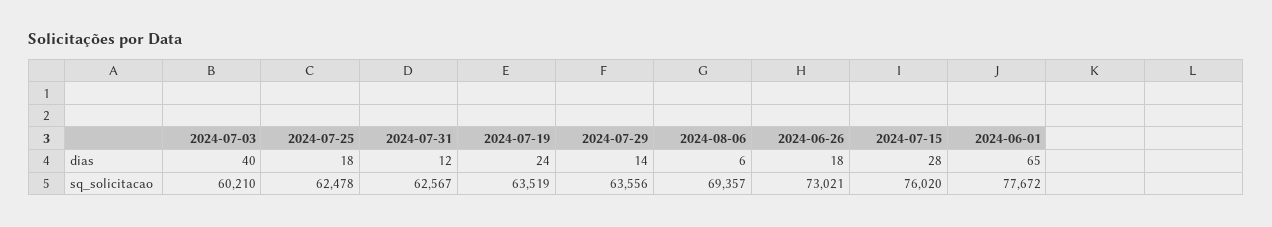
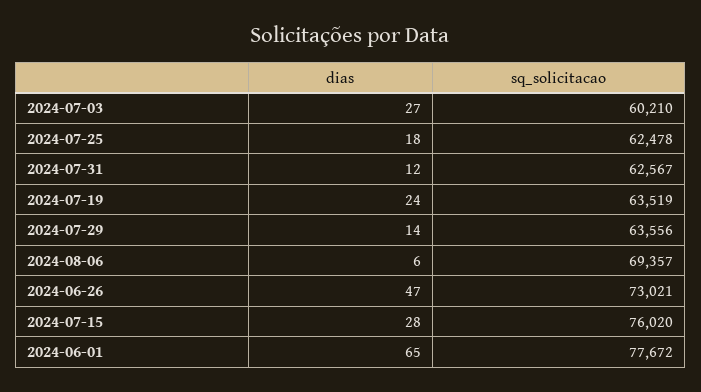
  {
    "2024-07-03": {
-     "dias": 40,
+     "dias": 27,
      "sq_solicitacao": 60210
    },
    "2024-07-25": {
      "dias": 18,
      "sq_solicitacao": 62478
    },
    "2024-07-31": {
      "dias": 12,
      "sq_solicitacao": 62567
    },
    "2024-07-19": {
      "dias": 24,
      "sq_solicitacao": 63519
    },
    "2024-07-29": {
      "dias": 14,
      "sq_solicitacao": 63556
    },
    "2024-08-06": {
      "dias": 6,
      "sq_solicitacao": 69357
    },
    "2024-06-26": {
-     "dias": 18,
+     "dias": 47,
      "sq_solicitacao": 73021
    },
    "2024-07-15": {
      "dias": 28,
      "sq_solicitacao": 76020
    },
    "2024-06-01": {
      "dias": 65,
      "sq_solicitacao": 77672
    }
  }

